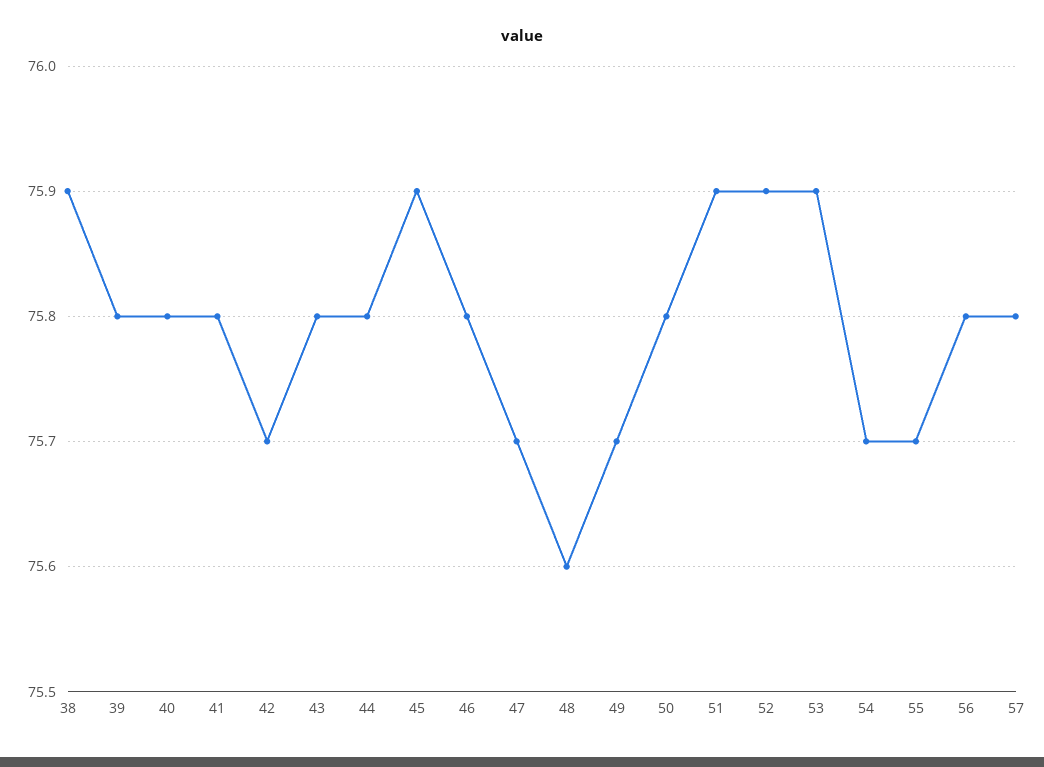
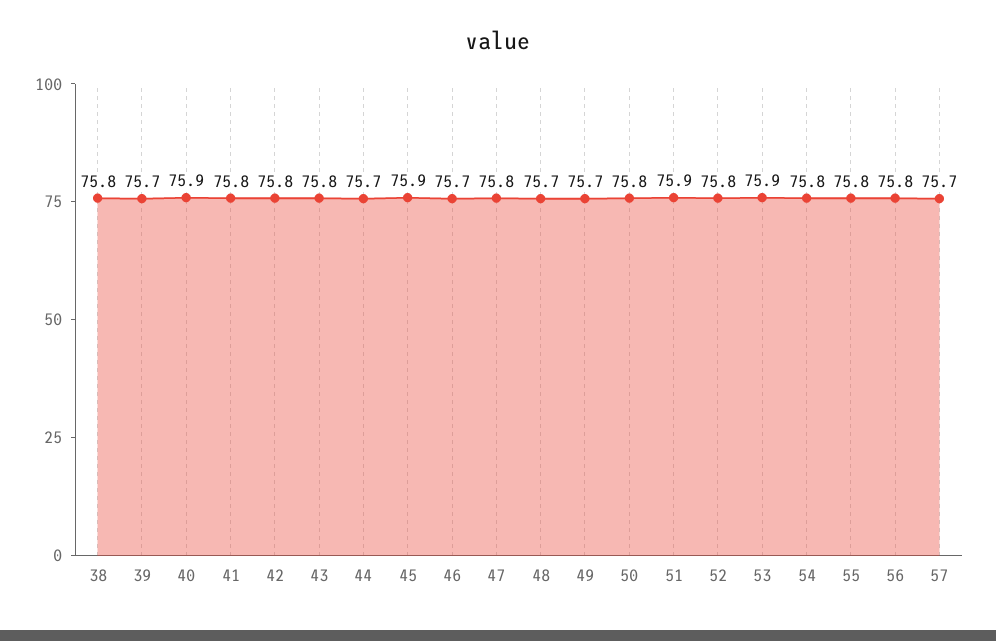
  {
-   "38": 75.9,
+   "38": 75.8,
-   "39": 75.8,
+   "39": 75.7,
-   "40": 75.8,
+   "40": 75.9,
    "41": 75.8,
-   "42": 75.7,
+   "42": 75.8,
    "43": 75.8,
-   "44": 75.8,
+   "44": 75.7,
    "45": 75.9,
-   "46": 75.8,
+   "46": 75.7,
-   "47": 75.7,
+   "47": 75.8,
-   "48": 75.6,
+   "48": 75.7,
    "49": 75.7,
    "50": 75.8,
    "51": 75.9,
-   "52": 75.9,
+   "52": 75.8,
    "53": 75.9,
-   "54": 75.7,
+   "54": 75.8,
-   "55": 75.7,
+   "55": 75.8,
    "56": 75.8,
-   "57": 75.8
+   "57": 75.7
  }

